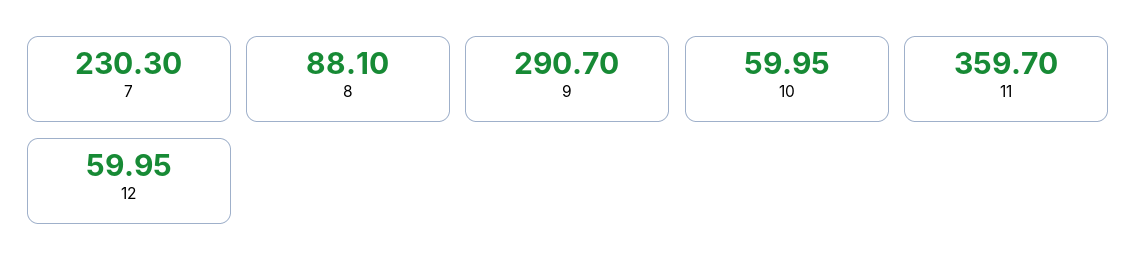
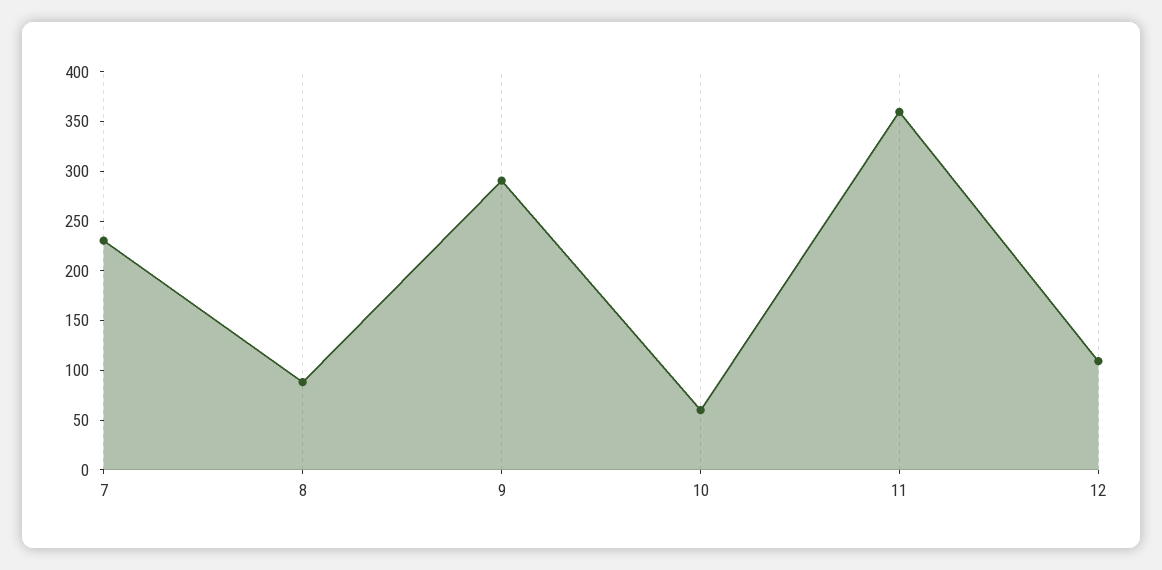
  {
    "7": 230.3,
    "8": 88.1,
    "9": 290.7,
    "10": 59.95,
    "11": 359.7,
-   "12": 59.95
+   "12": 110
  }

